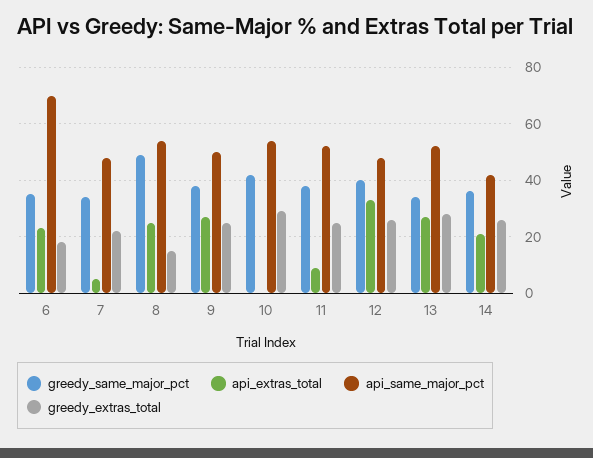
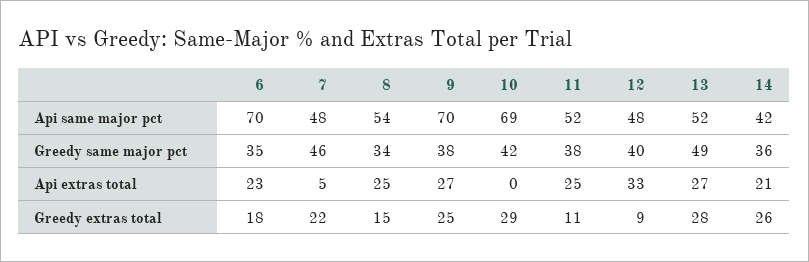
  {
    "greedy_same_major_pct": {
      "6": 35,
-     "7": 35,
+     "7": 46,
-     "8": 50,
+     "8": 34,
      "9": 38,
      "10": 42,
      "11": 38,
      "12": 40,
-     "13": 35,
+     "13": 49,
      "14": 36
    },
    "api_extras_total": {
      "6": 23,
      "7": 5,
      "8": 25,
      "9": 27,
      "10": 0,
-     "11": 10,
+     "11": 25,
      "12": 33,
      "13": 27,
      "14": 21
    },
    "api_same_major_pct": {
      "6": 70,
      "7": 48,
      "8": 54,
-     "9": 50,
+     "9": 70,
-     "10": 55,
+     "10": 69,
      "11": 52,
      "12": 48,
      "13": 52,
      "14": 42
    },
    "greedy_extras_total": {
      "6": 18,
      "7": 22,
      "8": 15,
      "9": 25,
      "10": 29,
-     "11": 25,
+     "11": 11,
-     "12": 25,
+     "12": 9,
      "13": 28,
      "14": 26
    }
  }

